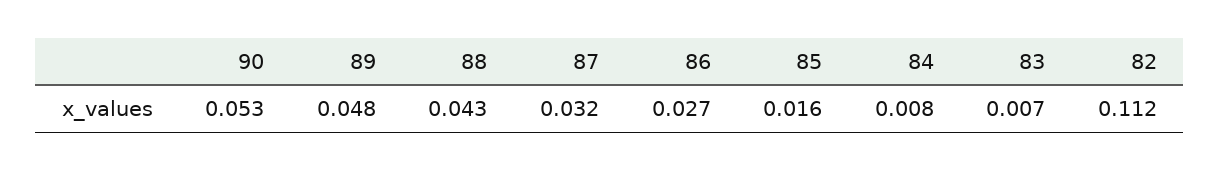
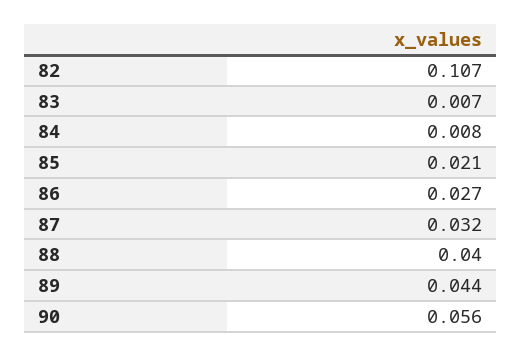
  {
-   "90": 0.053,
+   "90": 0.056,
-   "89": 0.048,
+   "89": 0.044,
-   "88": 0.043,
+   "88": 0.04,
    "87": 0.032,
    "86": 0.027,
-   "85": 0.016,
+   "85": 0.021,
    "84": 0.008,
    "83": 0.007,
-   "82": 0.112
+   "82": 0.107
  }

